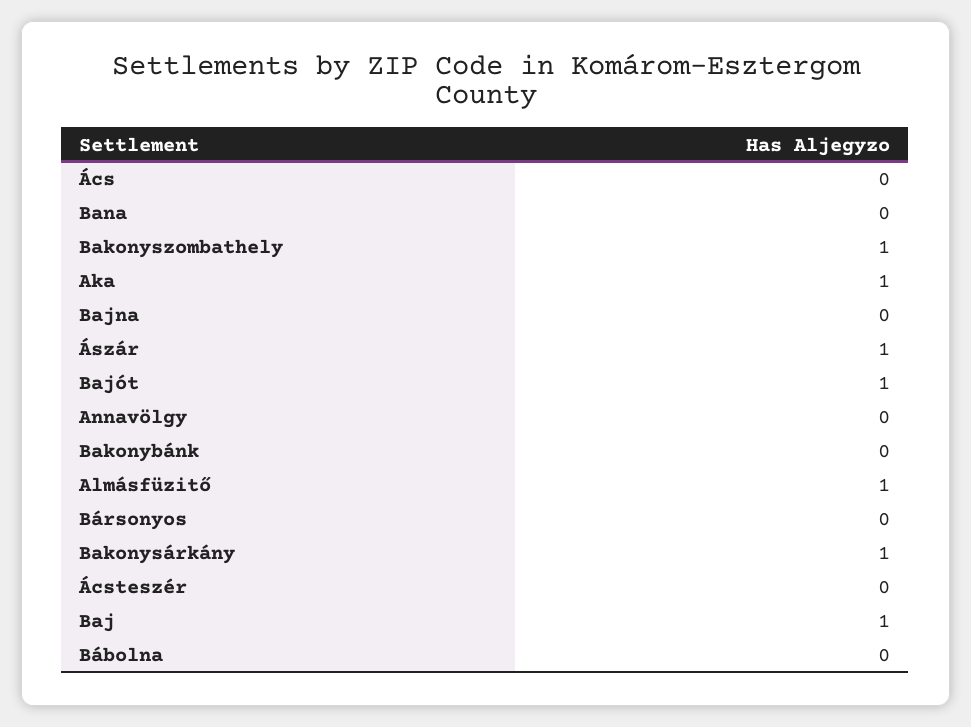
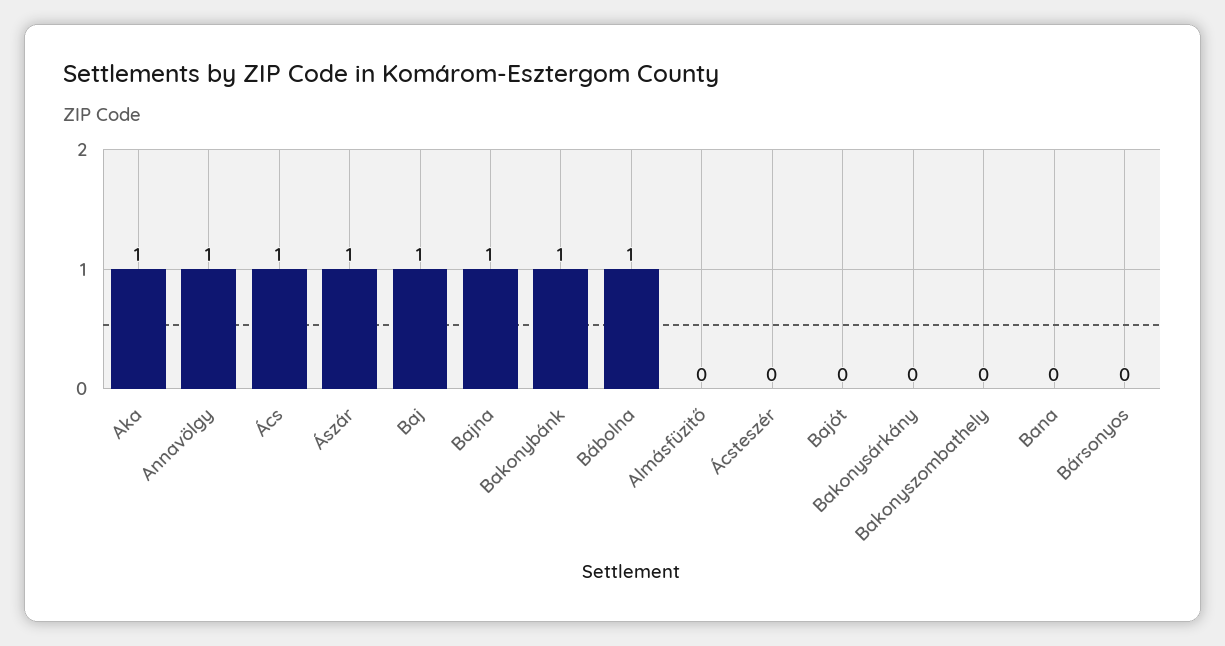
  {
-   "Ács": 0,
+   "Ács": 1,
    "Bana": 0,
-   "Bakonyszombathely": 1,
+   "Bakonyszombathely": 0,
    "Aka": 1,
-   "Bajna": 0,
+   "Bajna": 1,
    "Ászár": 1,
-   "Bajót": 1,
+   "Bajót": 0,
-   "Annavölgy": 0,
+   "Annavölgy": 1,
-   "Bakonybánk": 0,
+   "Bakonybánk": 1,
-   "Almásfüzitő": 1,
+   "Almásfüzitő": 0,
    "Bársonyos": 0,
-   "Bakonysárkány": 1,
+   "Bakonysárkány": 0,
    "Ácsteszér": 0,
    "Baj": 1,
-   "Bábolna": 0
+   "Bábolna": 1
  }

